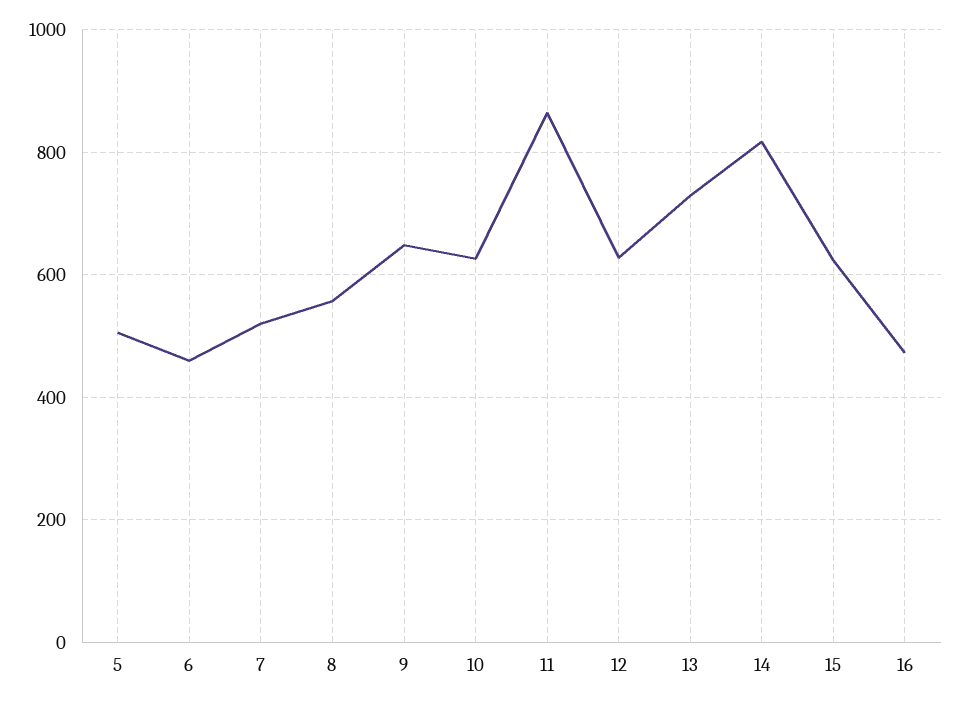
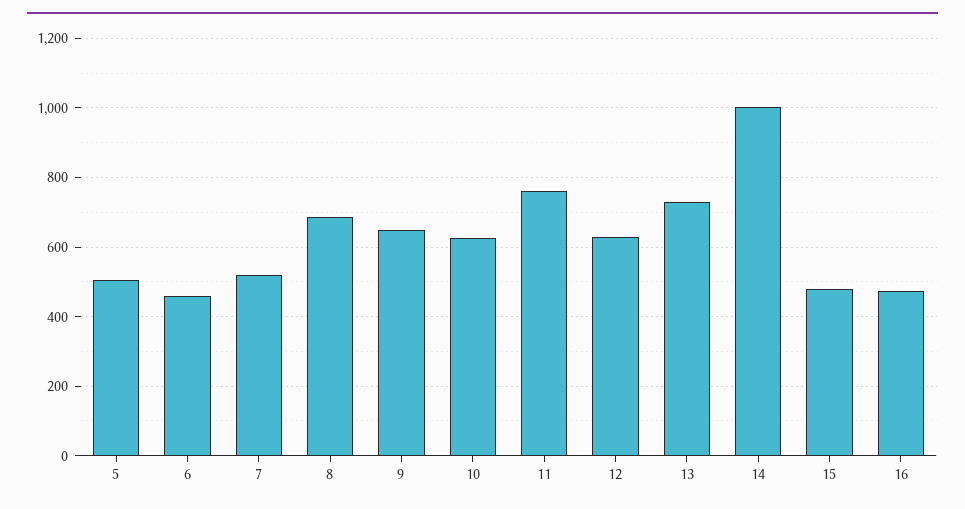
  {
    "5": 500,
    "6": 460,
    "7": 520,
-   "8": 560,
+   "8": 680,
    "9": 640,
    "10": 620,
-   "11": 860,
+   "11": 760,
    "12": 620,
    "13": 720,
-   "14": 820,
+   "14": 1000,
-   "15": 620,
+   "15": 480,
    "16": 480
  }

